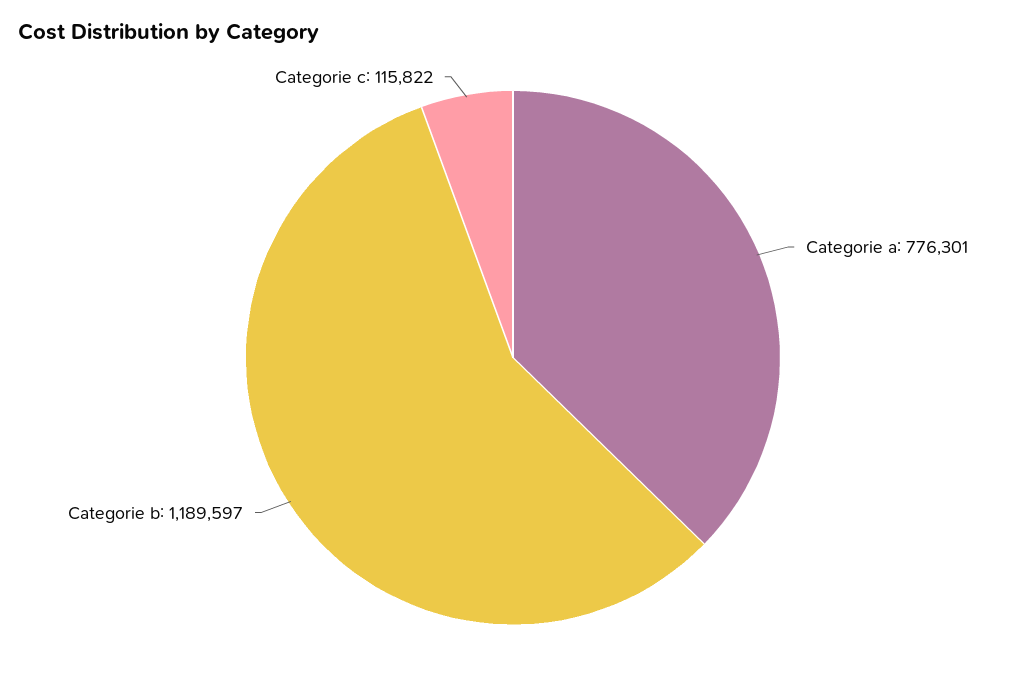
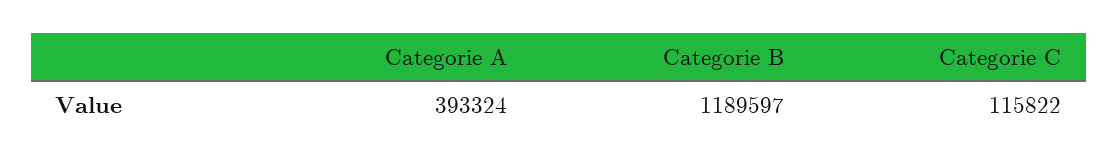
  {
-   "Categorie a": 776301,
+   "Categorie a": 393324,
    "Categorie b": 1189597,
    "Categorie c": 115822
  }

